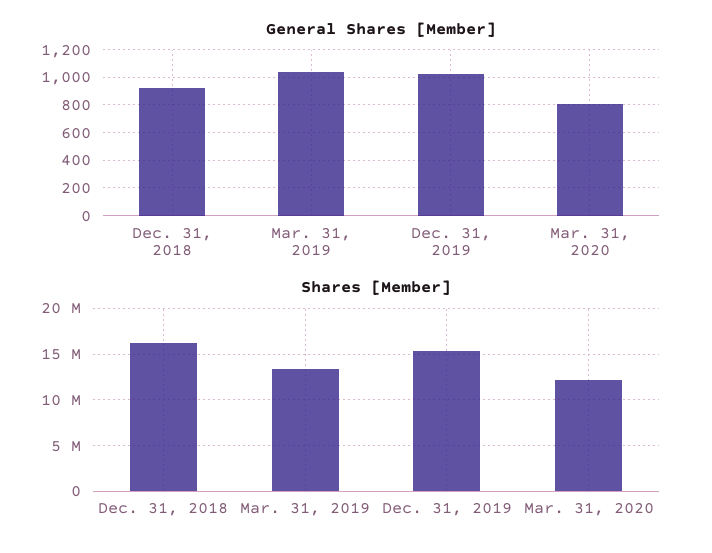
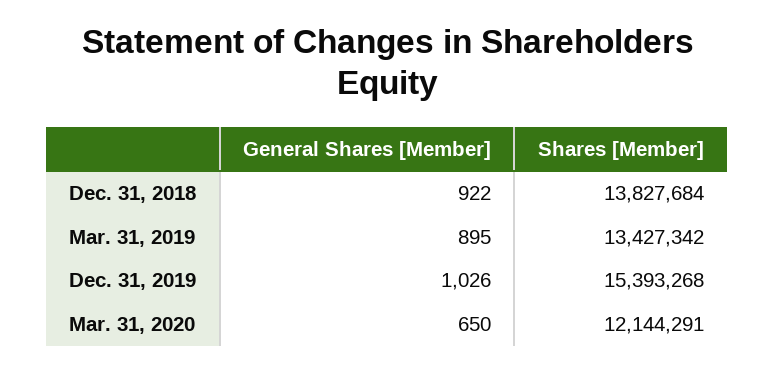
  {
    "General Shares [Member]": {
      "Dec. 31, 2018": 922,
-     "Mar. 31, 2019": 1050,
+     "Mar. 31, 2019": 895,
      "Dec. 31, 2019": 1026,
-     "Mar. 31, 2020": 800
+     "Mar. 31, 2020": 650
    },
    "Shares [Member]": {
-     "Dec. 31, 2018": 16000000,
+     "Dec. 31, 2018": 13827684,
      "Mar. 31, 2019": 13427342,
      "Dec. 31, 2019": 15393268,
      "Mar. 31, 2020": 12144291
    }
  }

